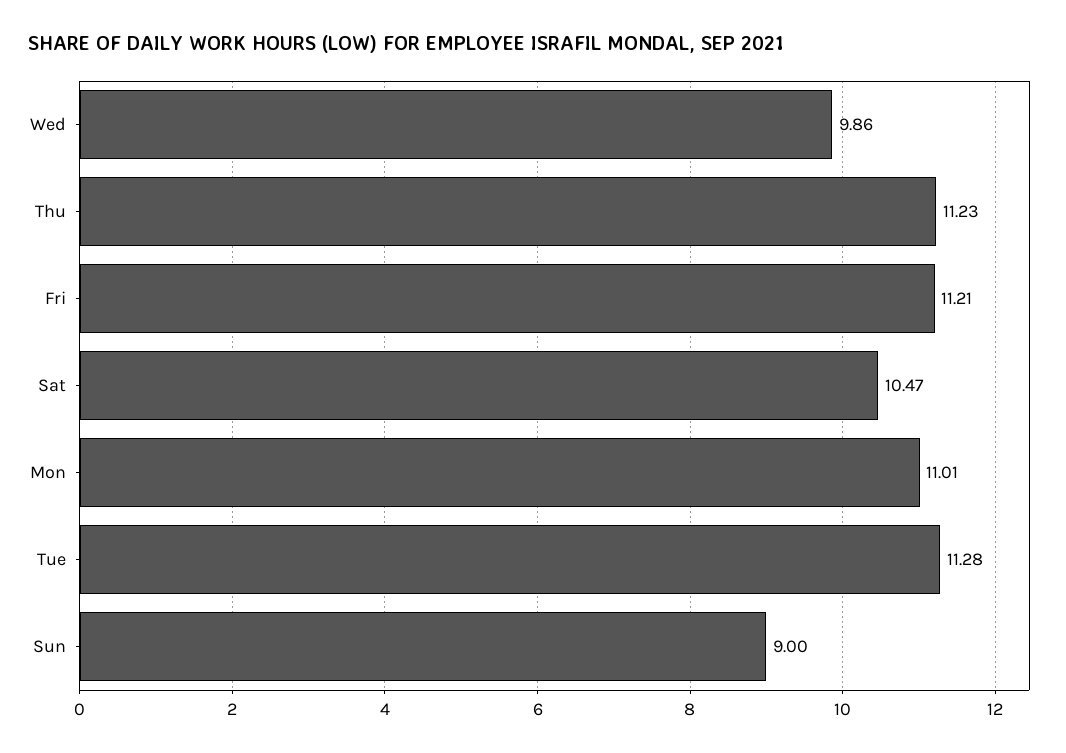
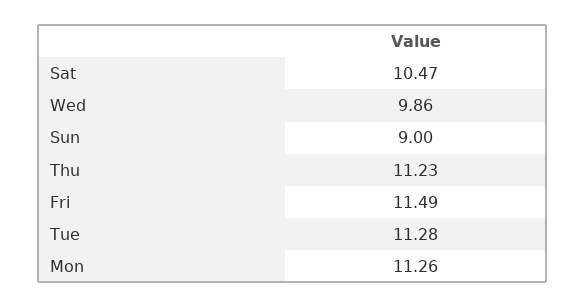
  {
    "Wed": 9.86,
    "Thu": 11.23,
-   "Fri": 11.21,
+   "Fri": 11.49,
    "Sat": 10.47,
-   "Mon": 11.01,
+   "Mon": 11.26,
    "Tue": 11.28,
    "Sun": 9
  }

